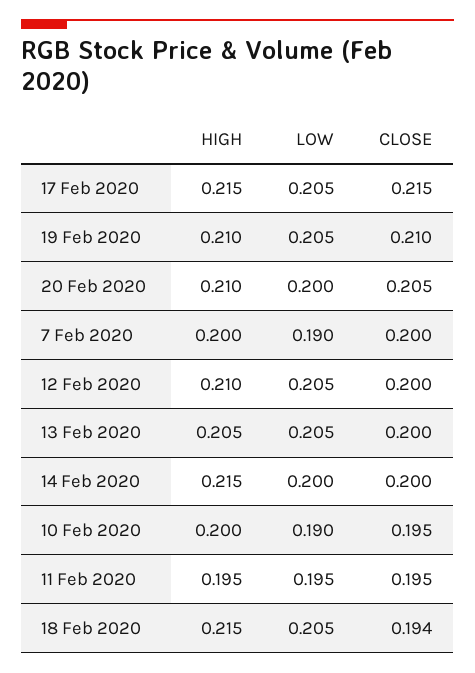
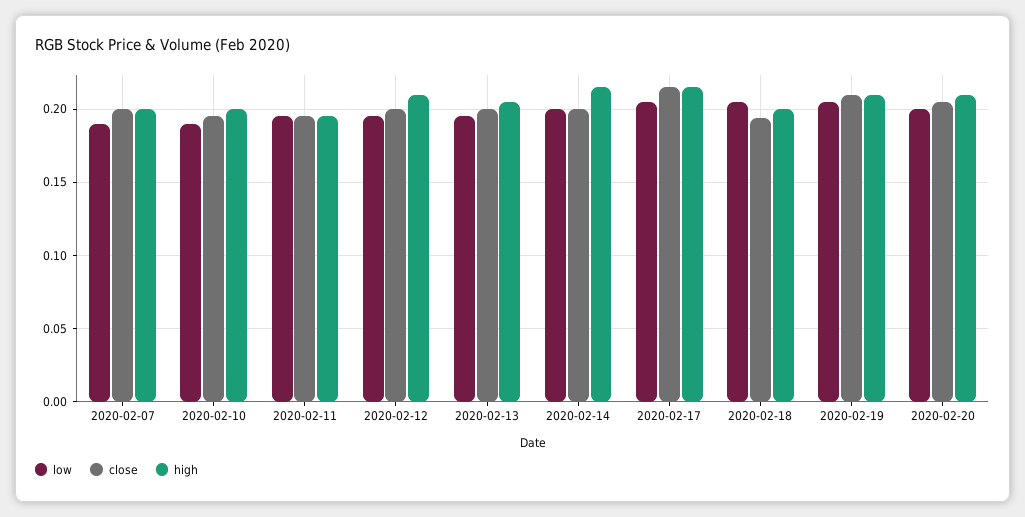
  {
    "HIGH": {
      "17 Feb 2020": 0.215,
      "19 Feb 2020": 0.21,
      "20 Feb 2020": 0.21,
      "7 Feb 2020": 0.2,
      "12 Feb 2020": 0.21,
      "13 Feb 2020": 0.205,
      "14 Feb 2020": 0.215,
      "10 Feb 2020": 0.2,
      "11 Feb 2020": 0.195,
-     "18 Feb 2020": 0.215
+     "18 Feb 2020": 0.2
    },
    "LOW": {
      "17 Feb 2020": 0.205,
      "19 Feb 2020": 0.205,
      "20 Feb 2020": 0.2,
      "7 Feb 2020": 0.19,
-     "12 Feb 2020": 0.205,
+     "12 Feb 2020": 0.195,
-     "13 Feb 2020": 0.205,
+     "13 Feb 2020": 0.195,
      "14 Feb 2020": 0.2,
      "10 Feb 2020": 0.19,
      "11 Feb 2020": 0.195,
      "18 Feb 2020": 0.205
    },
    "CLOSE": {
      "17 Feb 2020": 0.215,
      "19 Feb 2020": 0.21,
      "20 Feb 2020": 0.205,
      "7 Feb 2020": 0.2,
      "12 Feb 2020": 0.2,
      "13 Feb 2020": 0.2,
      "14 Feb 2020": 0.2,
      "10 Feb 2020": 0.195,
      "11 Feb 2020": 0.195,
      "18 Feb 2020": 0.194
    }
  }

